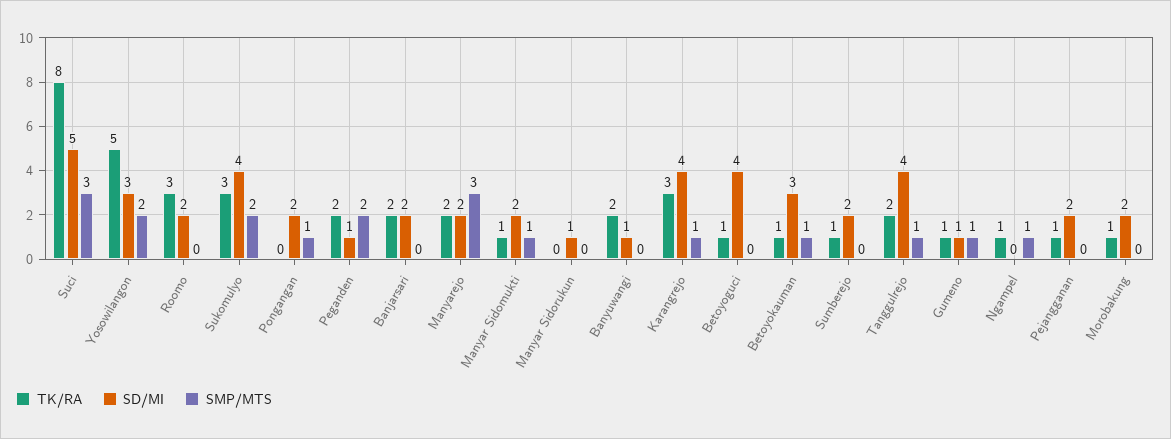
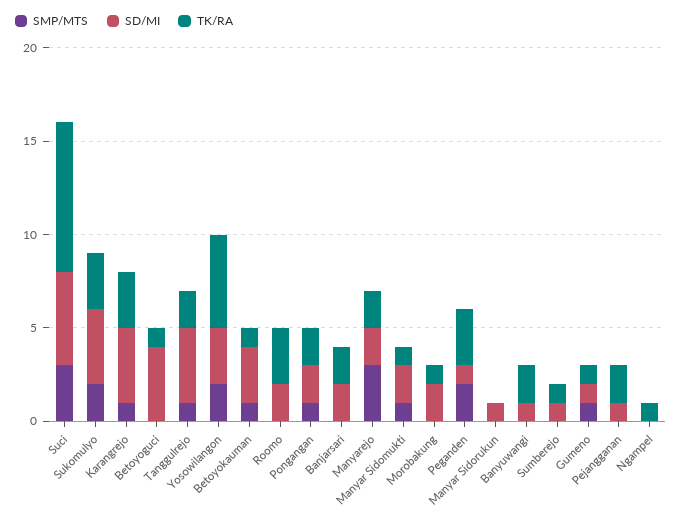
  {
    "TK/RA": {
      "Suci": 8,
      "Yosowilangon": 5,
      "Roomo": 3,
      "Sukomulyo": 3,
-     "Pongangan": 0,
+     "Pongangan": 2,
-     "Peganden": 2,
+     "Peganden": 3,
      "Banjarsari": 2,
      "Manyarejo": 2,
      "Manyar Sidomukti": 1,
      "Manyar Sidorukun": 0,
      "Banyuwangi": 2,
      "Karangrejo": 3,
      "Betoyoguci": 1,
      "Betoyokauman": 1,
      "Sumberejo": 1,
      "Tanggulrejo": 2,
      "Gumeno": 1,
      "Ngampel": 1,
-     "Pejangganan": 1,
+     "Pejangganan": 2,
      "Morobakung": 1
    },
    "SD/MI": {
      "Suci": 5,
      "Yosowilangon": 3,
      "Roomo": 2,
      "Sukomulyo": 4,
      "Pongangan": 2,
      "Peganden": 1,
      "Banjarsari": 2,
      "Manyarejo": 2,
      "Manyar Sidomukti": 2,
      "Manyar Sidorukun": 1,
      "Banyuwangi": 1,
      "Karangrejo": 4,
      "Betoyoguci": 4,
      "Betoyokauman": 3,
-     "Sumberejo": 2,
+     "Sumberejo": 1,
      "Tanggulrejo": 4,
      "Gumeno": 1,
      "Ngampel": 0,
-     "Pejangganan": 2,
+     "Pejangganan": 1,
      "Morobakung": 2
    },
    "SMP/MTS": {
      "Suci": 3,
      "Yosowilangon": 2,
      "Roomo": 0,
      "Sukomulyo": 2,
      "Pongangan": 1,
      "Peganden": 2,
      "Banjarsari": 0,
      "Manyarejo": 3,
      "Manyar Sidomukti": 1,
      "Manyar Sidorukun": 0,
      "Banyuwangi": 0,
      "Karangrejo": 1,
      "Betoyoguci": 0,
      "Betoyokauman": 1,
      "Sumberejo": 0,
      "Tanggulrejo": 1,
      "Gumeno": 1,
-     "Ngampel": 1,
+     "Ngampel": 0,
      "Pejangganan": 0,
      "Morobakung": 0
    }
  }

